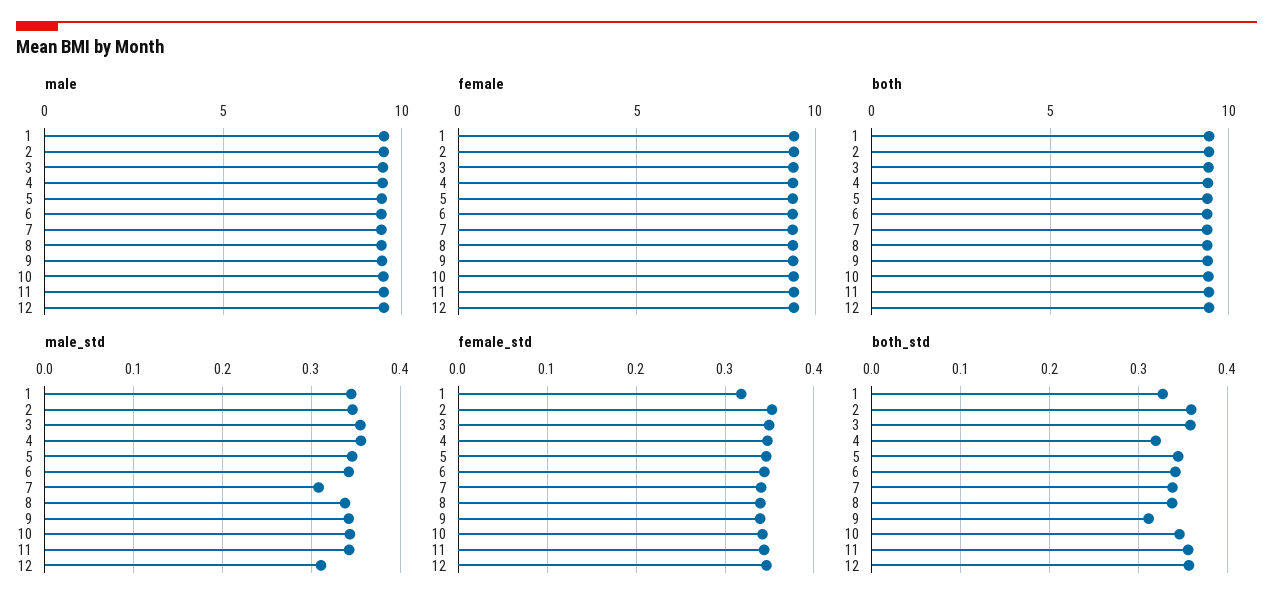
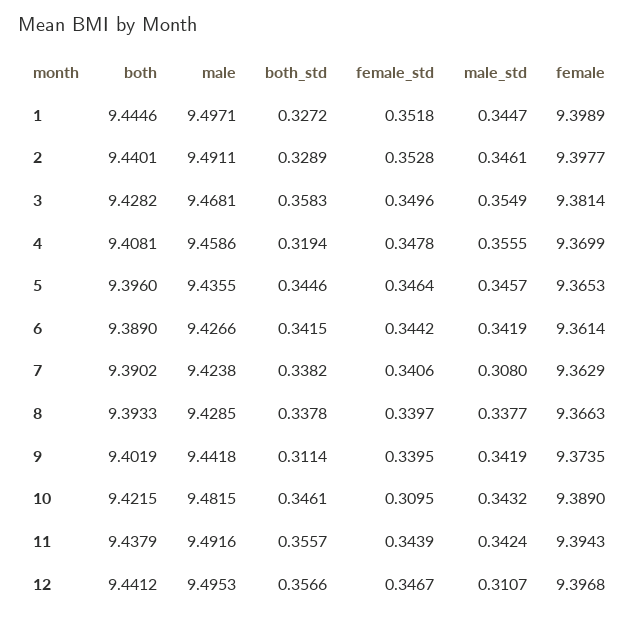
  {
    "male": {
      "1": 9.4971,
      "2": 9.4911,
      "3": 9.4681,
      "4": 9.4586,
      "5": 9.4355,
      "6": 9.4266,
      "7": 9.4238,
      "8": 9.4285,
      "9": 9.4418,
      "10": 9.4815,
      "11": 9.4916,
      "12": 9.4953
    },
    "female": {
      "1": 9.3989,
      "2": 9.3977,
      "3": 9.3814,
      "4": 9.3699,
      "5": 9.3653,
      "6": 9.3614,
      "7": 9.3629,
      "8": 9.3663,
      "9": 9.3735,
      "10": 9.389,
      "11": 9.3943,
      "12": 9.3968
    },
    "both": {
      "1": 9.4446,
      "2": 9.4401,
      "3": 9.4282,
      "4": 9.4081,
      "5": 9.396,
      "6": 9.389,
      "7": 9.3902,
      "8": 9.3933,
      "9": 9.4019,
      "10": 9.4215,
      "11": 9.4379,
      "12": 9.4412
    },
    "male_std": {
      "1": 0.3447,
      "2": 0.3461,
      "3": 0.3549,
      "4": 0.3555,
      "5": 0.3457,
      "6": 0.3419,
      "7": 0.308,
      "8": 0.3377,
      "9": 0.3419,
      "10": 0.3432,
      "11": 0.3424,
      "12": 0.3107
    },
    "female_std": {
-     "1": 0.32,
+     "1": 0.3518,
      "2": 0.3528,
      "3": 0.3496,
      "4": 0.3478,
      "5": 0.3464,
      "6": 0.3442,
      "7": 0.3406,
      "8": 0.3397,
      "9": 0.3395,
-     "10": 0.34,
+     "10": 0.3095,
      "11": 0.3439,
      "12": 0.3467
    },
    "both_std": {
      "1": 0.3272,
-     "2": 0.36,
+     "2": 0.3289,
      "3": 0.3583,
      "4": 0.3194,
      "5": 0.3446,
      "6": 0.3415,
      "7": 0.3382,
      "8": 0.3378,
      "9": 0.3114,
      "10": 0.3461,
      "11": 0.3557,
      "12": 0.3566
    }
  }

